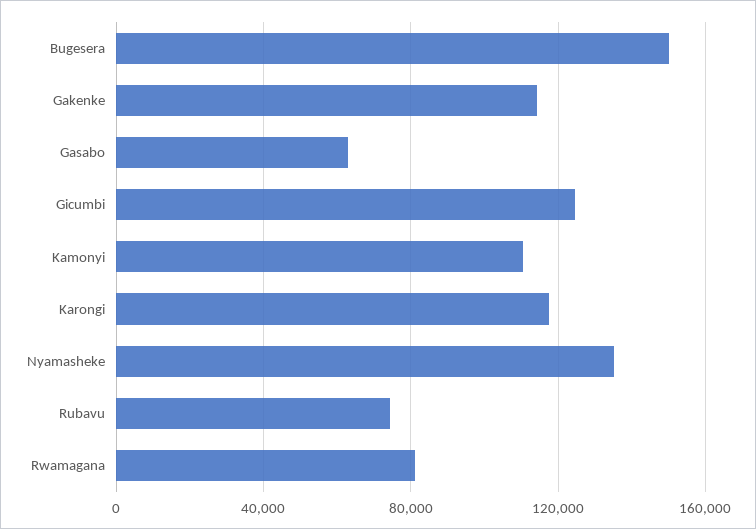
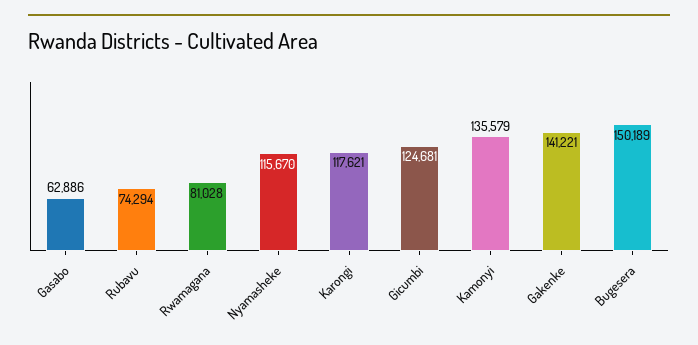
  {
    "Bugesera": 150189,
-   "Gakenke": 115000,
+   "Gakenke": 141221,
    "Gasabo": 62886,
    "Gicumbi": 124681,
-   "Kamonyi": 110000,
+   "Kamonyi": 135579,
    "Karongi": 117621,
-   "Nyamasheke": 135000,
+   "Nyamasheke": 115670,
    "Rubavu": 74294,
    "Rwamagana": 81028
  }

